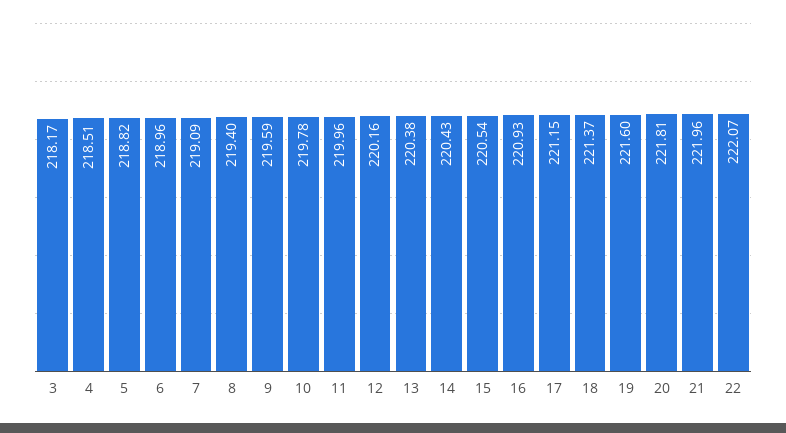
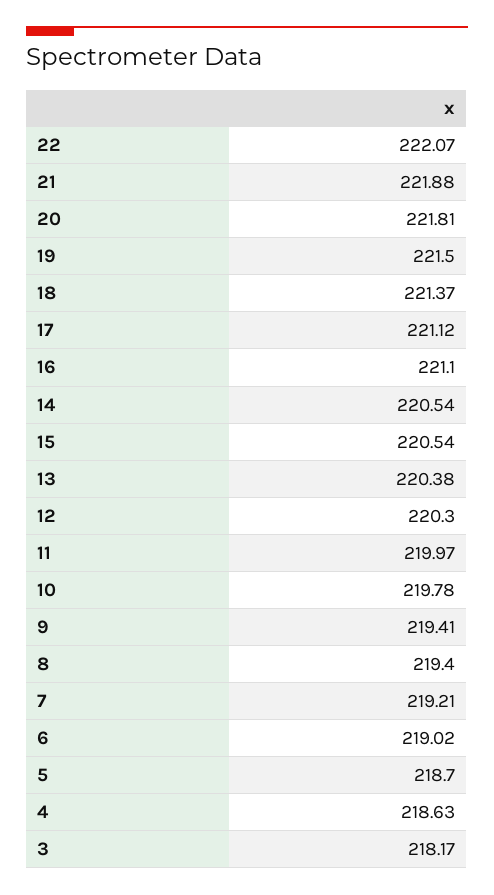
  {
    "3": 218.17,
-   "4": 218.51,
+   "4": 218.63,
-   "5": 218.82,
+   "5": 218.7,
-   "6": 218.96,
+   "6": 219.02,
-   "7": 219.09,
+   "7": 219.21,
    "8": 219.4,
-   "9": 219.59,
+   "9": 219.41,
    "10": 219.78,
-   "11": 219.96,
+   "11": 219.97,
-   "12": 220.16,
+   "12": 220.3,
    "13": 220.38,
-   "14": 220.43,
+   "14": 220.54,
    "15": 220.54,
-   "16": 220.93,
+   "16": 221.1,
-   "17": 221.15,
+   "17": 221.12,
    "18": 221.37,
-   "19": 221.6,
+   "19": 221.5,
    "20": 221.81,
-   "21": 221.96,
+   "21": 221.88,
    "22": 222.07
  }

